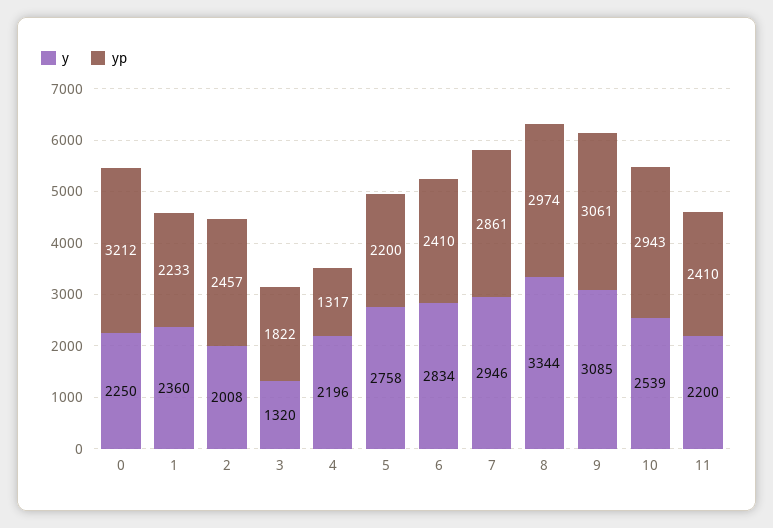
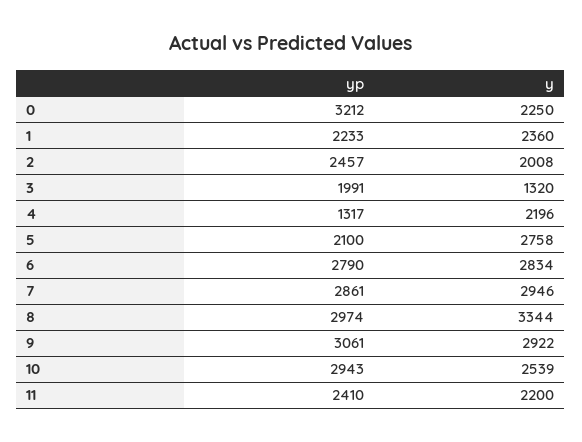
  {
    "y": {
      "0": 2250,
      "1": 2360,
      "2": 2008,
      "3": 1320,
      "4": 2196,
      "5": 2758,
      "6": 2834,
      "7": 2946,
      "8": 3344,
-     "9": 3085,
+     "9": 2922,
      "10": 2539,
      "11": 2200
    },
    "yp": {
      "0": 3212,
      "1": 2233,
      "2": 2457,
-     "3": 1822,
+     "3": 1991,
      "4": 1317,
-     "5": 2200,
+     "5": 2100,
-     "6": 2410,
+     "6": 2790,
      "7": 2861,
      "8": 2974,
      "9": 3061,
      "10": 2943,
      "11": 2410
    }
  }

